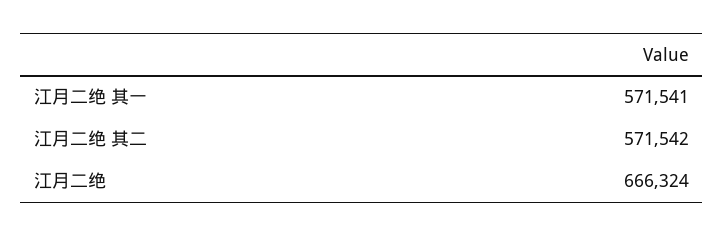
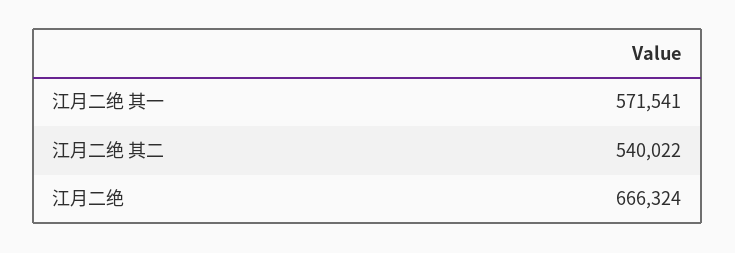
  {
    "江月二绝 其一": 571541,
-   "江月二绝 其二": 571542,
+   "江月二绝 其二": 540022,
    "江月二绝": 666324
  }

